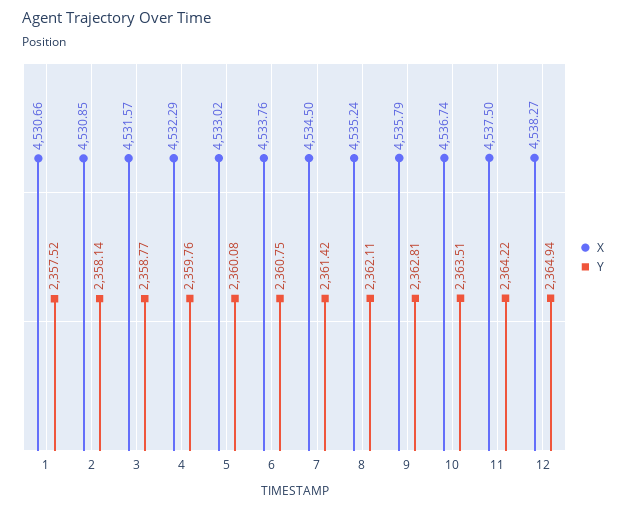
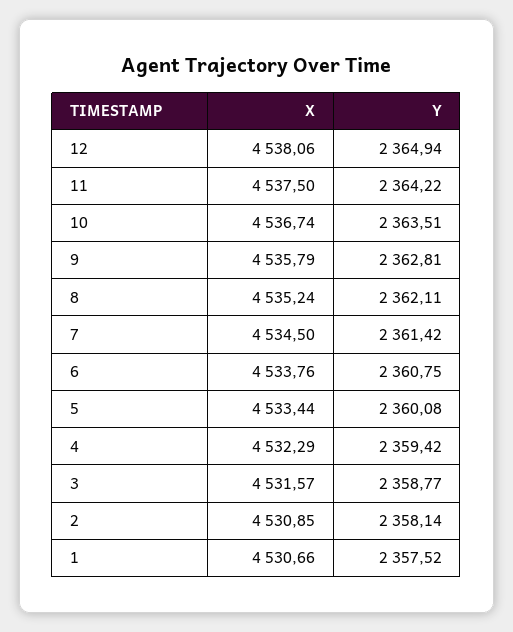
  {
    "X": {
      "1": 4530.66,
      "2": 4530.85,
      "3": 4531.57,
      "4": 4532.29,
-     "5": 4533.02,
+     "5": 4533.44,
      "6": 4533.76,
      "7": 4534.5,
      "8": 4535.24,
      "9": 4535.79,
      "10": 4536.74,
      "11": 4537.5,
-     "12": 4538.27
+     "12": 4538.06
    },
    "Y": {
      "1": 2357.52,
      "2": 2358.14,
      "3": 2358.77,
-     "4": 2359.76,
+     "4": 2359.42,
      "5": 2360.08,
      "6": 2360.75,
      "7": 2361.42,
      "8": 2362.11,
      "9": 2362.81,
      "10": 2363.51,
      "11": 2364.22,
      "12": 2364.94
    }
  }

